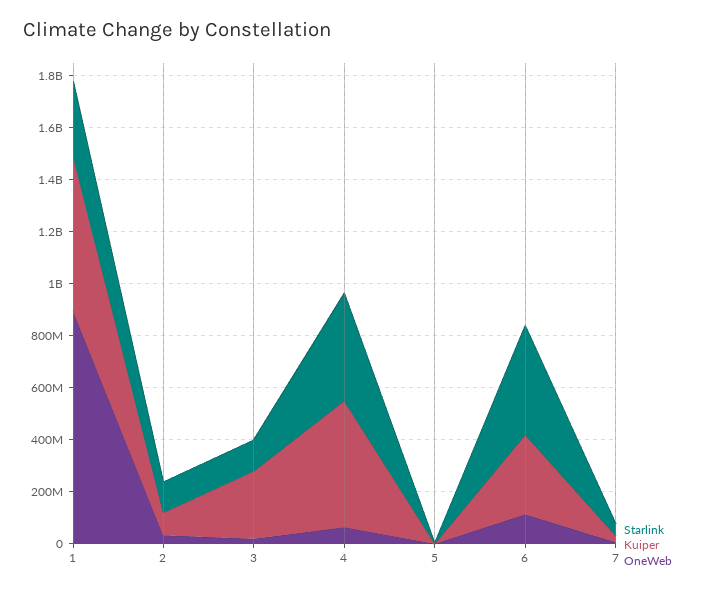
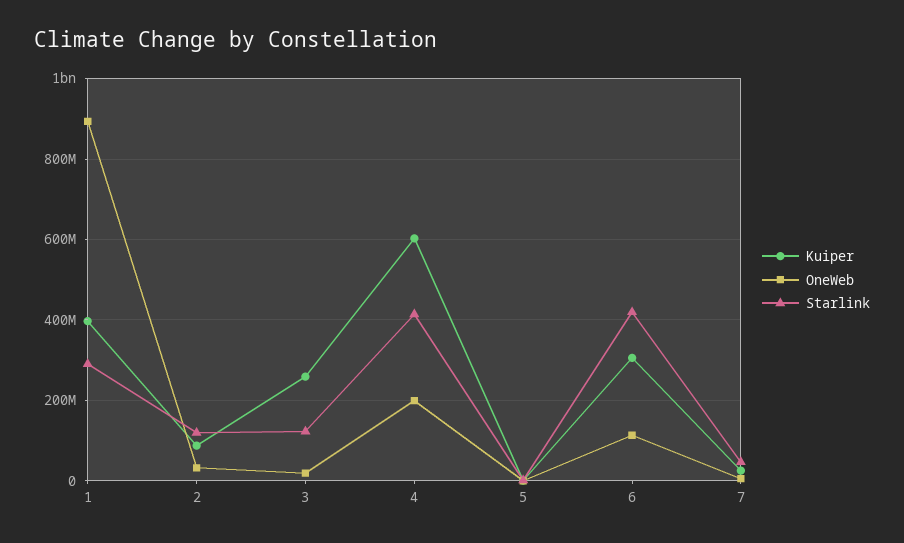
  {
    "Starlink": {
      "1": 300000000,
      "2": 120000000,
      "3": 120000000,
      "4": 420000000,
      "5": 0,
      "6": 420000000,
      "7": 40000000
    },
    "Kuiper": {
-     "1": 600000000,
+     "1": 400000000,
      "2": 80000000,
      "3": 260000000,
-     "4": 500000000,
+     "4": 600000000,
      "5": 0,
      "6": 300000000,
      "7": 20000000
    },
    "OneWeb": {
      "1": 900000000,
      "2": 40000000,
      "3": 20000000,
-     "4": 50000000,
+     "4": 200000000,
      "5": 0,
      "6": 120000000,
      "7": 0
    }
  }

